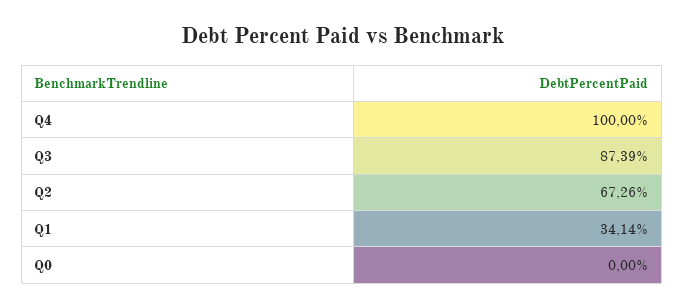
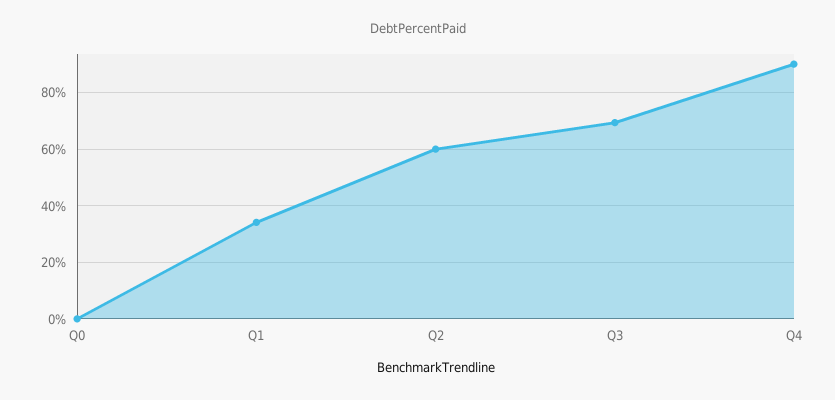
  {
-   "Q4": 100,
+   "Q4": 90,
-   "Q3": 87.39,
+   "Q3": 70,
-   "Q2": 67.26,
+   "Q2": 60,
    "Q1": 34.14,
    "Q0": 0
  }

